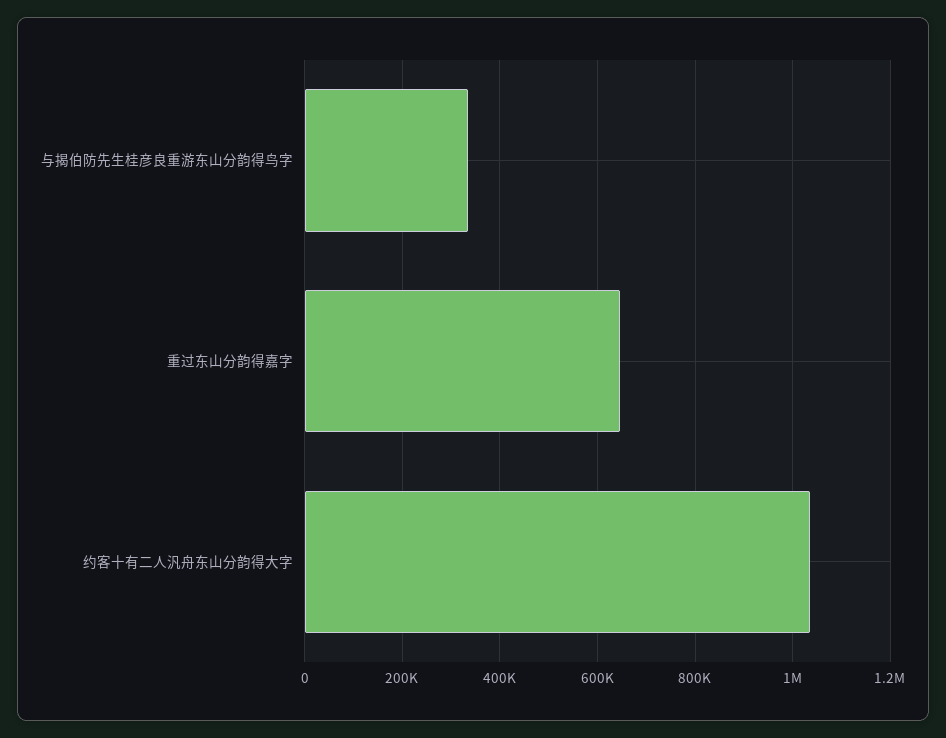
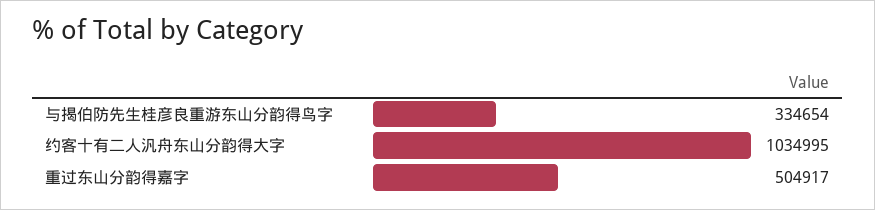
  {
    "与揭伯防先生桂彦良重游东山分韵得鸟字": 334654,
-   "重过东山分韵得嘉字": 640000,
+   "重过东山分韵得嘉字": 504917,
    "约客十有二人汎舟东山分韵得大字": 1034995
  }

